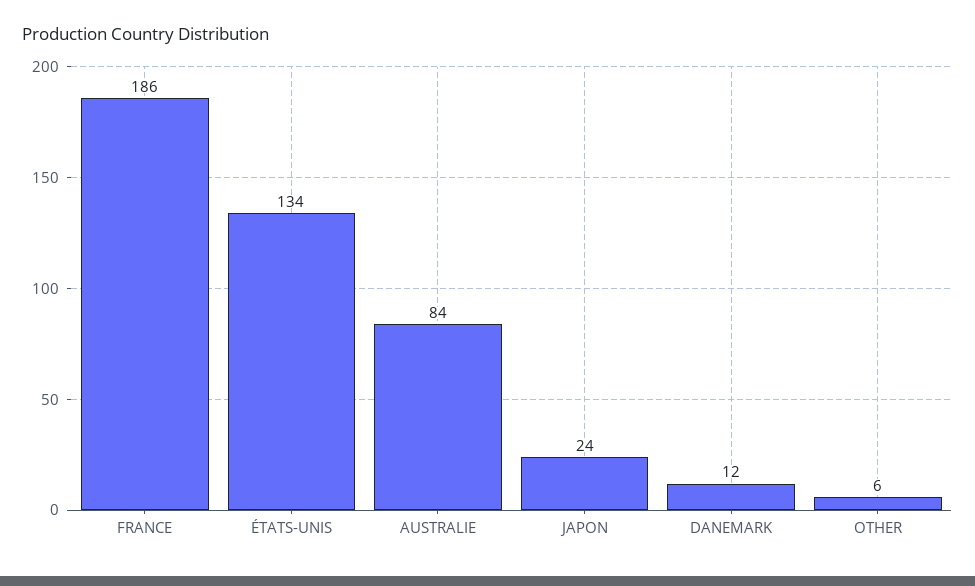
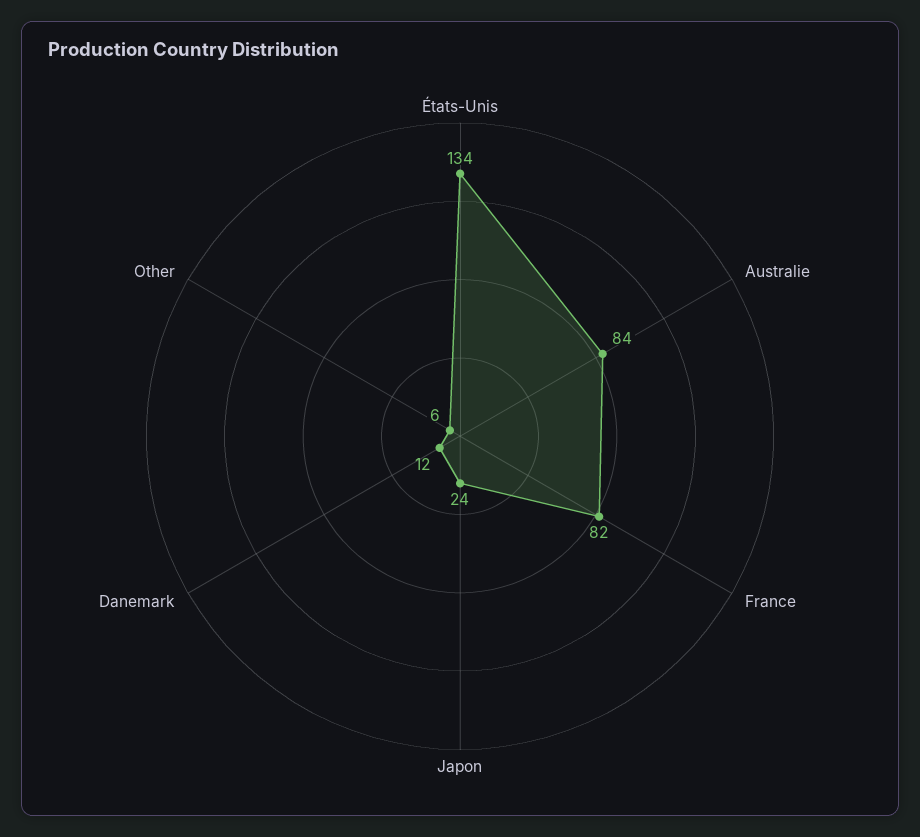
  {
-   "FRANCE": 186,
+   "FRANCE": 82,
    "ÉTATS-UNIS": 134,
    "AUSTRALIE": 84,
    "JAPON": 24,
    "DANEMARK": 12,
    "OTHER": 6
  }

